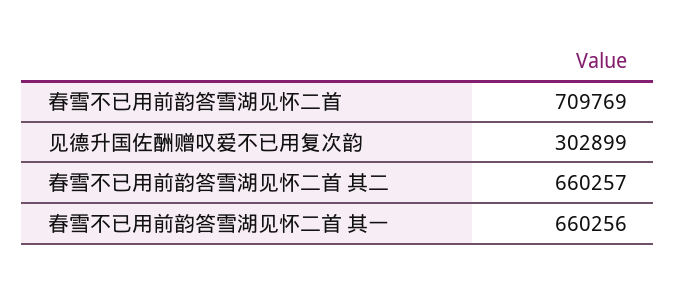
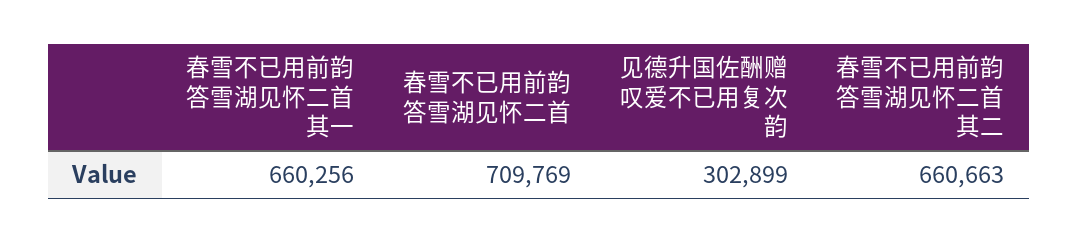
  {
    "春雪不已用前韵答雪湖见怀二首": 709769,
    "见德升国佐酬赠叹爱不已用复次韵": 302899,
-   "春雪不已用前韵答雪湖见怀二首 其二": 660257,
+   "春雪不已用前韵答雪湖见怀二首 其二": 660663,
    "春雪不已用前韵答雪湖见怀二首 其一": 660256
  }

